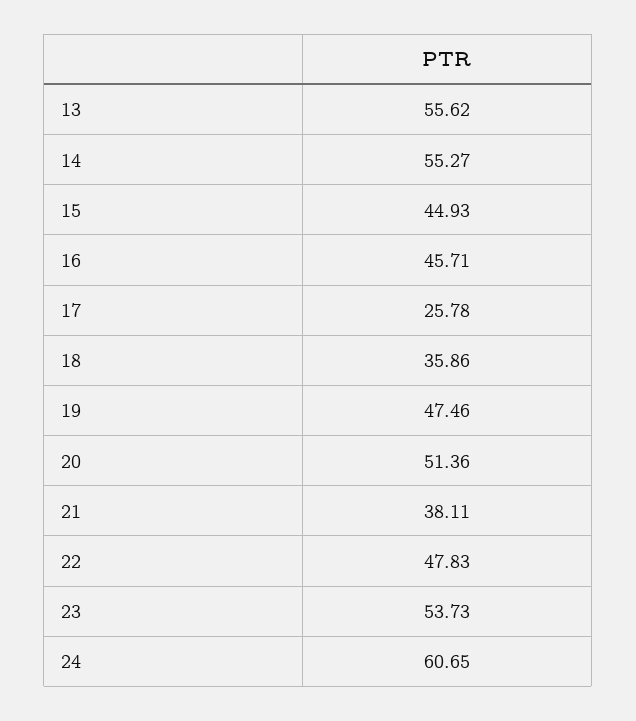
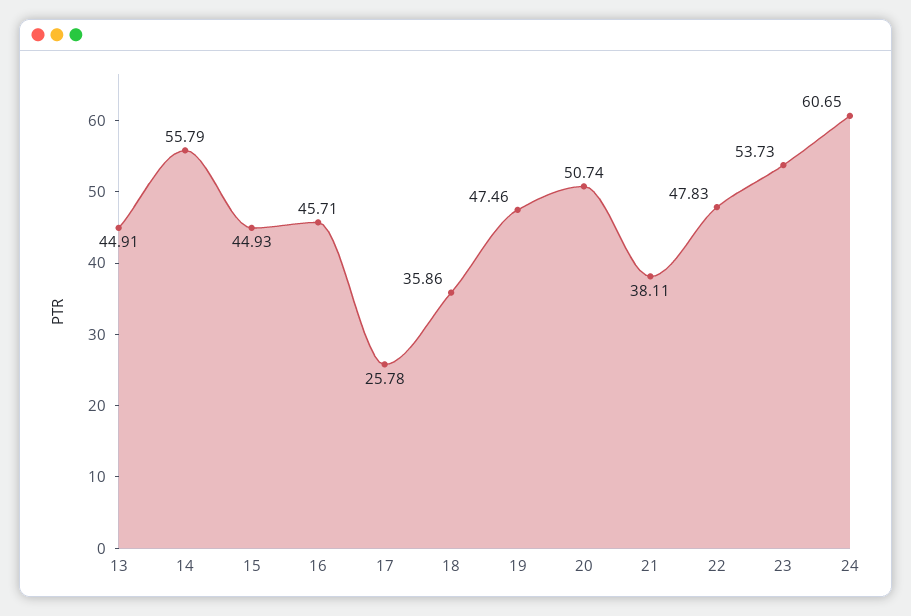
  {
-   "13": 55.62,
+   "13": 44.91,
-   "14": 55.27,
+   "14": 55.79,
    "15": 44.93,
    "16": 45.71,
    "17": 25.78,
    "18": 35.86,
    "19": 47.46,
-   "20": 51.36,
+   "20": 50.74,
    "21": 38.11,
    "22": 47.83,
    "23": 53.73,
    "24": 60.65
  }

